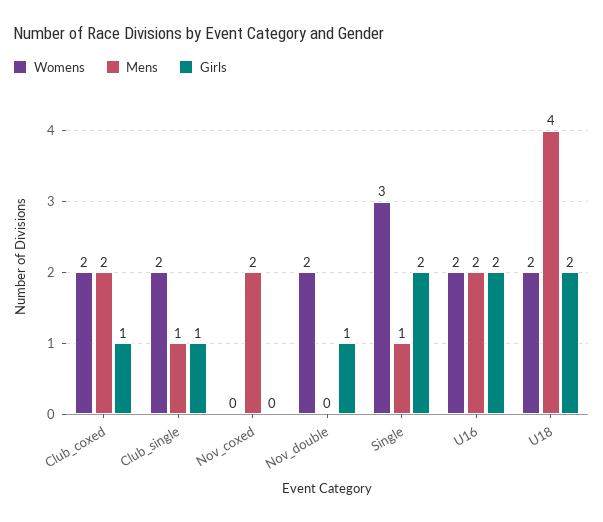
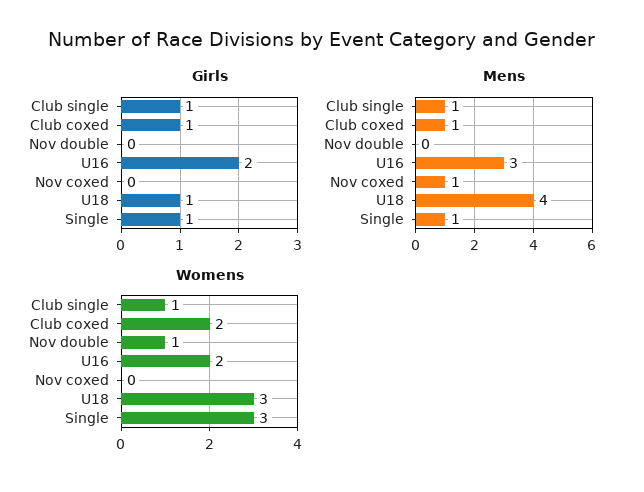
  {
    "Womens": {
      "Club_coxed": 2,
-     "Club_single": 2,
+     "Club_single": 1,
      "Nov_coxed": 0,
-     "Nov_double": 2,
+     "Nov_double": 1,
      "Single": 3,
      "U16": 2,
-     "U18": 2
+     "U18": 3
    },
    "Mens": {
-     "Club_coxed": 2,
+     "Club_coxed": 1,
      "Club_single": 1,
-     "Nov_coxed": 2,
+     "Nov_coxed": 1,
      "Nov_double": 0,
      "Single": 1,
-     "U16": 2,
+     "U16": 3,
      "U18": 4
    },
    "Girls": {
      "Club_coxed": 1,
      "Club_single": 1,
      "Nov_coxed": 0,
-     "Nov_double": 1,
+     "Nov_double": 0,
-     "Single": 2,
+     "Single": 1,
      "U16": 2,
-     "U18": 2
+     "U18": 1
    }
  }

